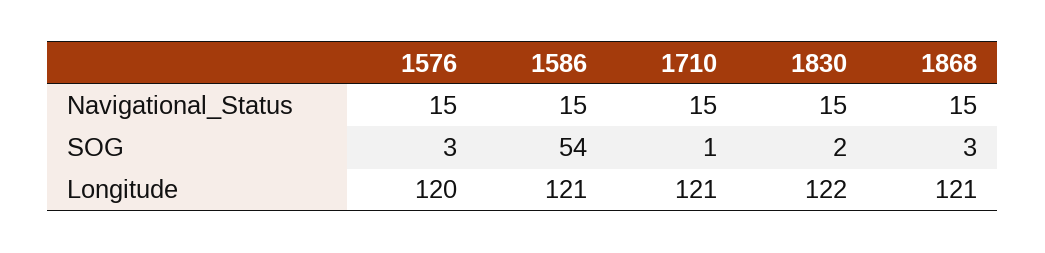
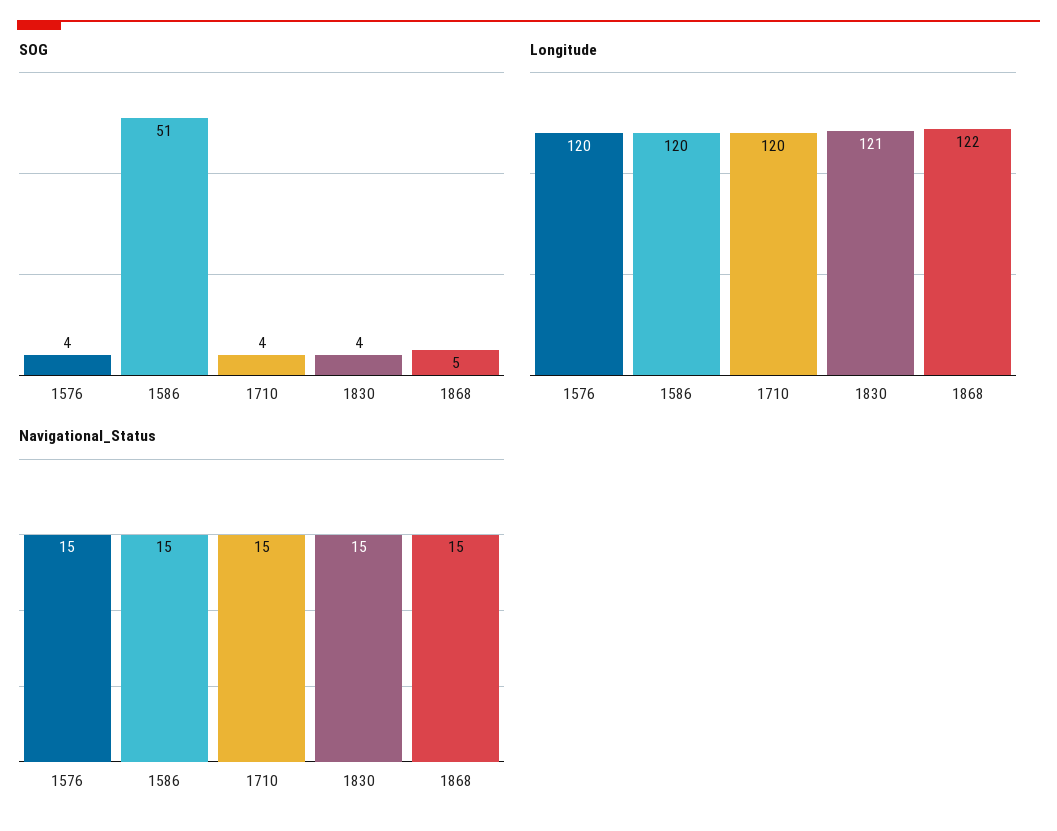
  {
    "Navigational_Status": {
      "1576": 15,
      "1586": 15,
      "1710": 15,
      "1830": 15,
      "1868": 15
    },
    "SOG": {
-     "1576": 3,
+     "1576": 4,
-     "1586": 54,
+     "1586": 51,
-     "1710": 1,
+     "1710": 4,
-     "1830": 2,
+     "1830": 4,
-     "1868": 3
+     "1868": 5
    },
    "Longitude": {
      "1576": 120,
-     "1586": 121,
+     "1586": 120,
-     "1710": 121,
+     "1710": 120,
-     "1830": 122,
+     "1830": 121,
-     "1868": 121
+     "1868": 122
    }
  }

